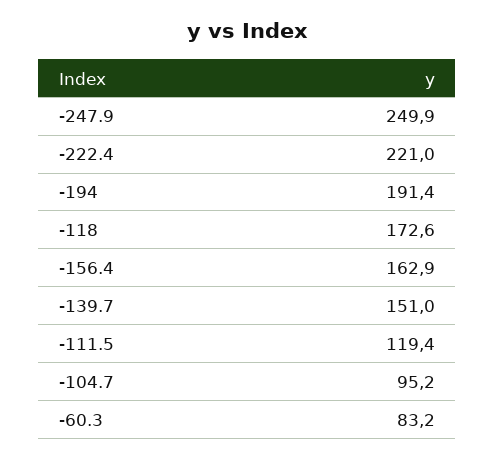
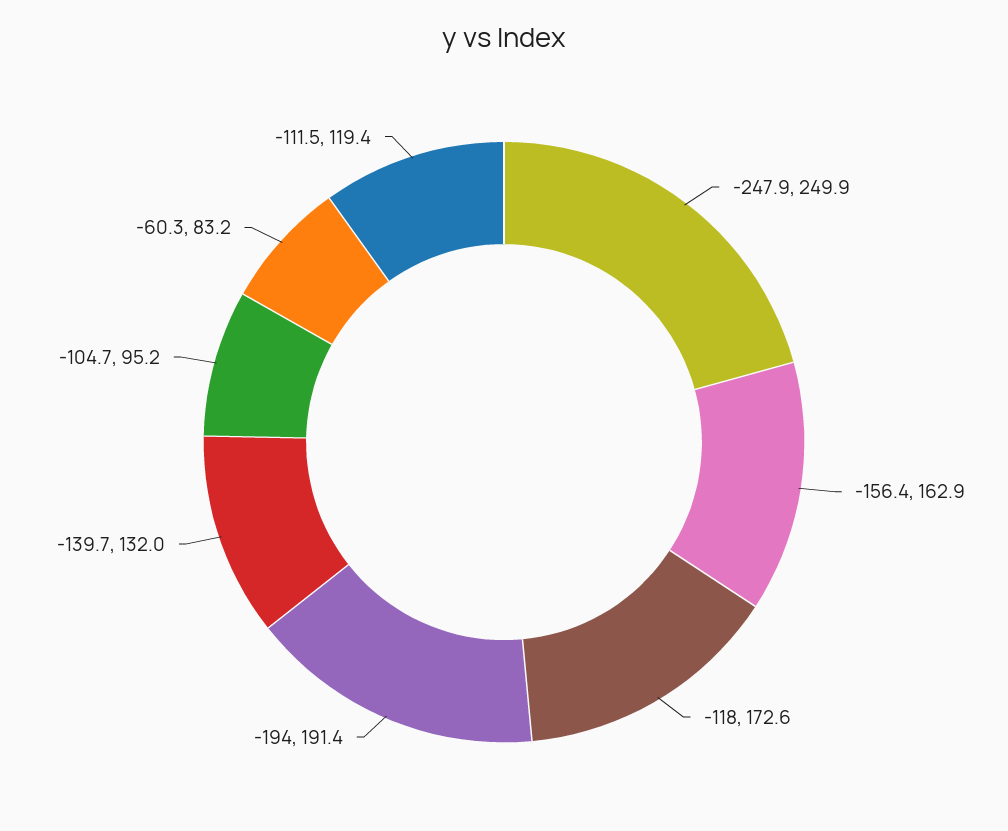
  {
    "-247.9": 249.9,
-   "-222.4": 221,
    "-194": 191.4,
    "-118": 172.6,
    "-156.4": 162.9,
-   "-139.7": 151,
+   "-139.7": 132,
    "-111.5": 119.4,
    "-104.7": 95.2,
    "-60.3": 83.2
  }

